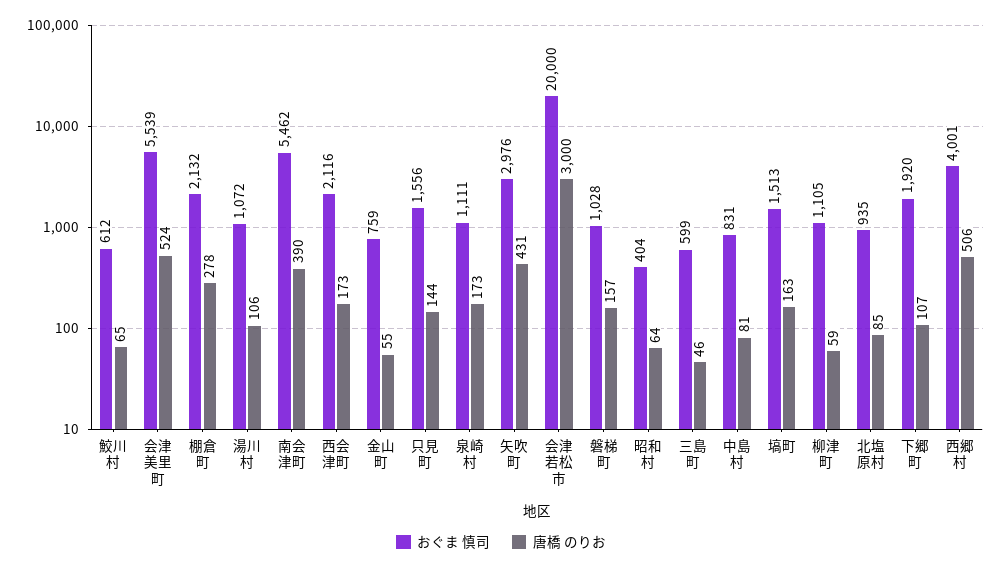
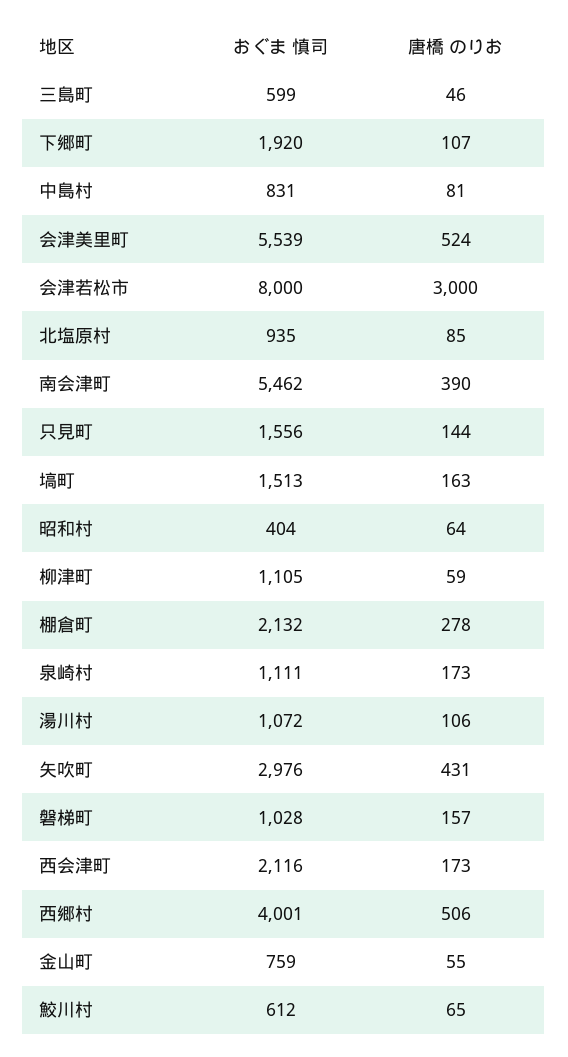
  {
    "おぐま 慎司": {
      "鮫川村": 612,
      "会津美里町": 5539,
      "棚倉町": 2132,
      "湯川村": 1072,
      "南会津町": 5462,
      "西会津町": 2116,
      "金山町": 759,
      "只見町": 1556,
      "泉崎村": 1111,
      "矢吹町": 2976,
-     "会津若松市": 20000,
+     "会津若松市": 8000,
      "磐梯町": 1028,
      "昭和村": 404,
      "三島町": 599,
      "中島村": 831,
      "塙町": 1513,
      "柳津町": 1105,
      "北塩原村": 935,
      "下郷町": 1920,
      "西郷村": 4001
    },
    "唐橋 のりお": {
      "鮫川村": 65,
      "会津美里町": 524,
      "棚倉町": 278,
      "湯川村": 106,
      "南会津町": 390,
      "西会津町": 173,
      "金山町": 55,
      "只見町": 144,
      "泉崎村": 173,
      "矢吹町": 431,
      "会津若松市": 3000,
      "磐梯町": 157,
      "昭和村": 64,
      "三島町": 46,
      "中島村": 81,
      "塙町": 163,
      "柳津町": 59,
      "北塩原村": 85,
      "下郷町": 107,
      "西郷村": 506
    }
  }

